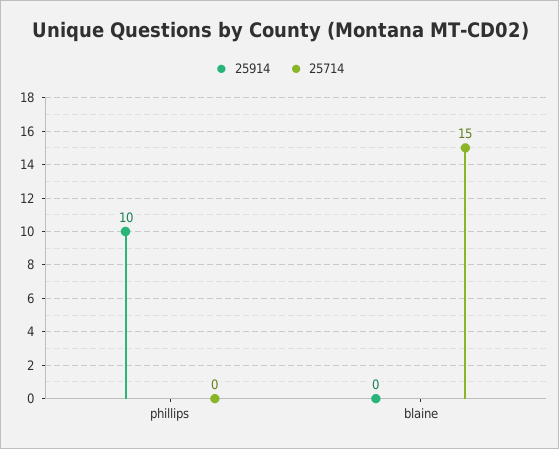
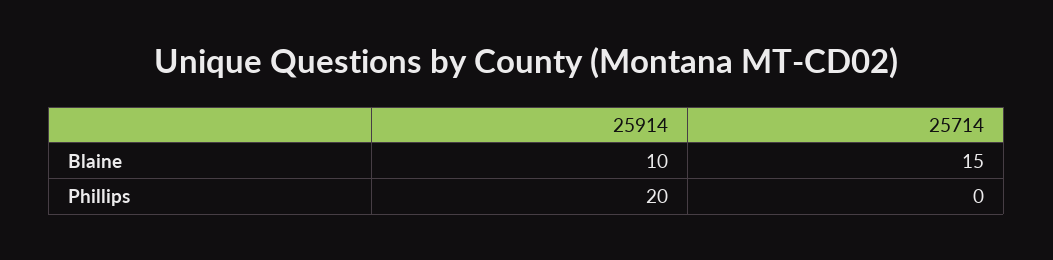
  {
    "25914": {
-     "phillips": 10,
+     "phillips": 20,
-     "blaine": 0
+     "blaine": 10
    },
    "25714": {
      "phillips": 0,
      "blaine": 15
    }
  }

